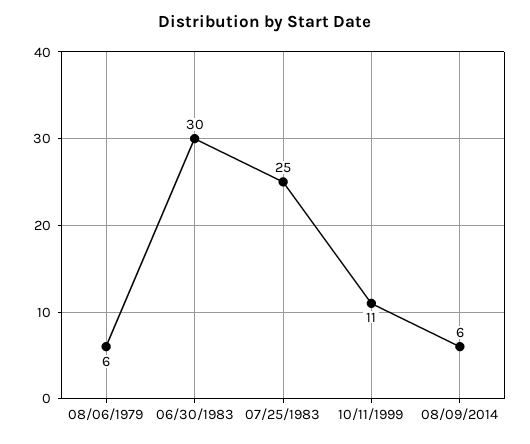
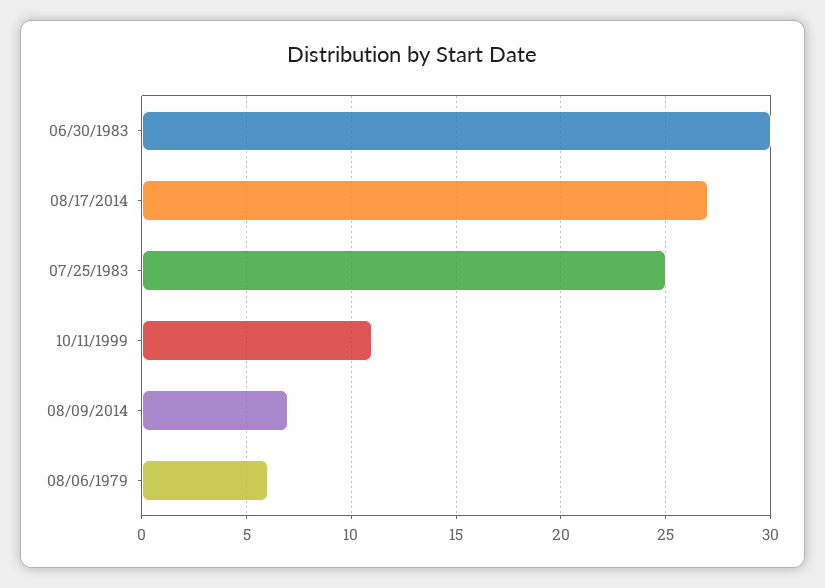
  {
    "08/06/1979": 6,
    "06/30/1983": 30,
    "07/25/1983": 25,
    "10/11/1999": 11,
-   "08/09/2014": 6
+   "08/09/2014": 7,
+   "08/17/2014": 27
  }

